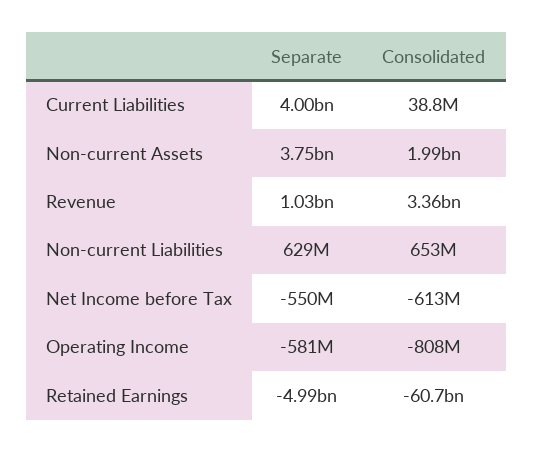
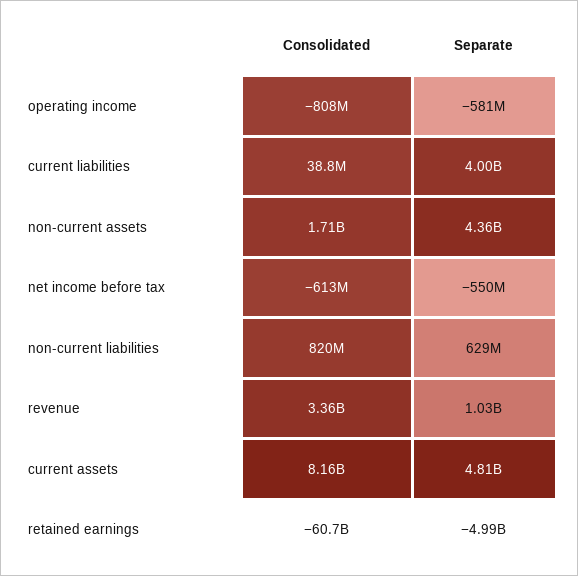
  {
    "Separate": {
      "Current Liabilities": 4000000000,
-     "Non-current Assets": 3750000000,
+     "Non-current Assets": 4360000000,
      "Revenue": 1030000000,
      "Non-current Liabilities": 629000000,
      "Net Income before Tax": -550000000,
      "Operating Income": -581000000,
-     "Retained Earnings": -4990000000
+     "Retained Earnings": -4990000000,
+     "current assets": 4810000000
    },
    "Consolidated": {
      "Current Liabilities": 38800000,
-     "Non-current Assets": 1990000000,
+     "Non-current Assets": 1710000000,
      "Revenue": 3360000000,
-     "Non-current Liabilities": 653000000,
+     "Non-current Liabilities": 820000000,
      "Net Income before Tax": -613000000,
      "Operating Income": -808000000,
-     "Retained Earnings": -60700000000
+     "Retained Earnings": -60700000000,
+     "current assets": 8160000000
    }
  }

